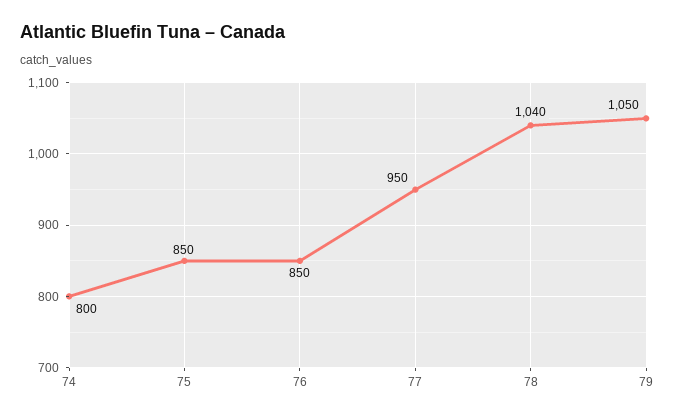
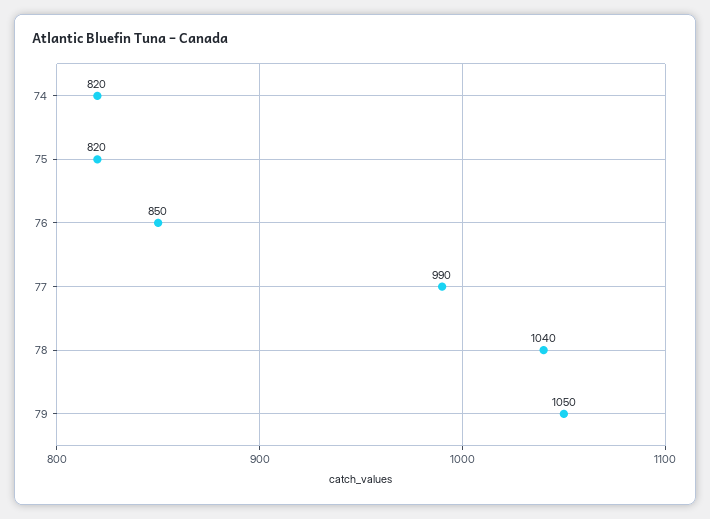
  {
-   "74": 800,
+   "74": 820,
-   "75": 850,
+   "75": 820,
    "76": 850,
-   "77": 950,
+   "77": 990,
    "78": 1040,
    "79": 1050
  }

